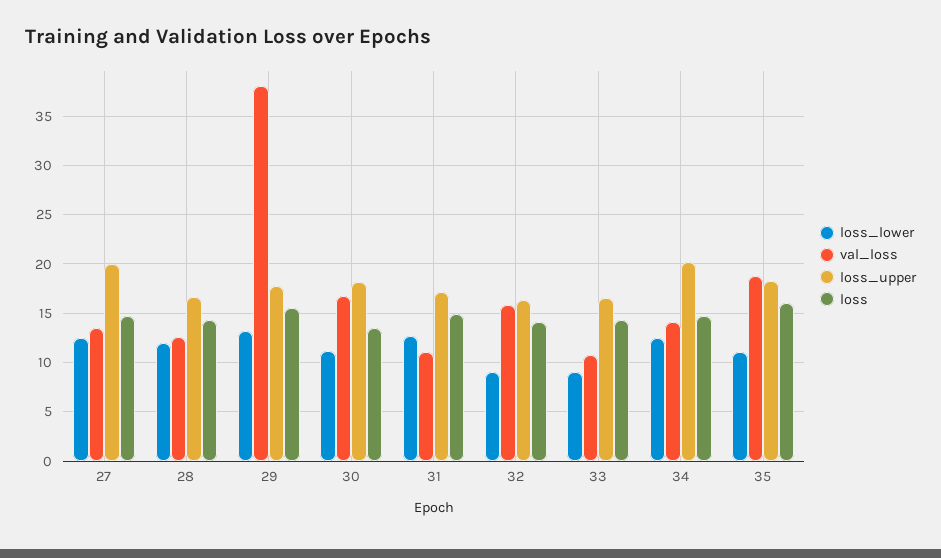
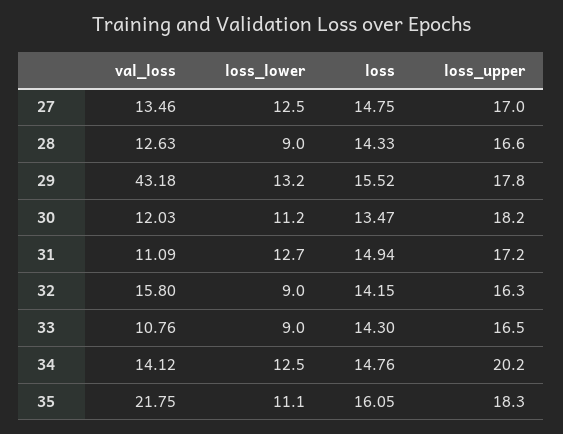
  {
    "loss_lower": {
      "27": 12.5,
-     "28": 12,
+     "28": 9,
      "29": 13.2,
      "30": 11.2,
      "31": 12.7,
      "32": 9,
      "33": 9,
      "34": 12.5,
      "35": 11.1
    },
    "val_loss": {
      "27": 13.46,
      "28": 12.63,
-     "29": 38,
+     "29": 43.18,
-     "30": 17,
+     "30": 12.03,
      "31": 11.09,
      "32": 15.8,
      "33": 10.76,
      "34": 14.12,
-     "35": 19
+     "35": 21.75
    },
    "loss_upper": {
-     "27": 20,
+     "27": 17,
      "28": 16.6,
      "29": 17.8,
      "30": 18.2,
      "31": 17.2,
      "32": 16.3,
      "33": 16.5,
      "34": 20.2,
      "35": 18.3
    },
    "loss": {
      "27": 14.75,
      "28": 14.33,
      "29": 15.52,
      "30": 13.47,
      "31": 14.94,
      "32": 14.15,
      "33": 14.3,
      "34": 14.76,
      "35": 16.05
    }
  }

